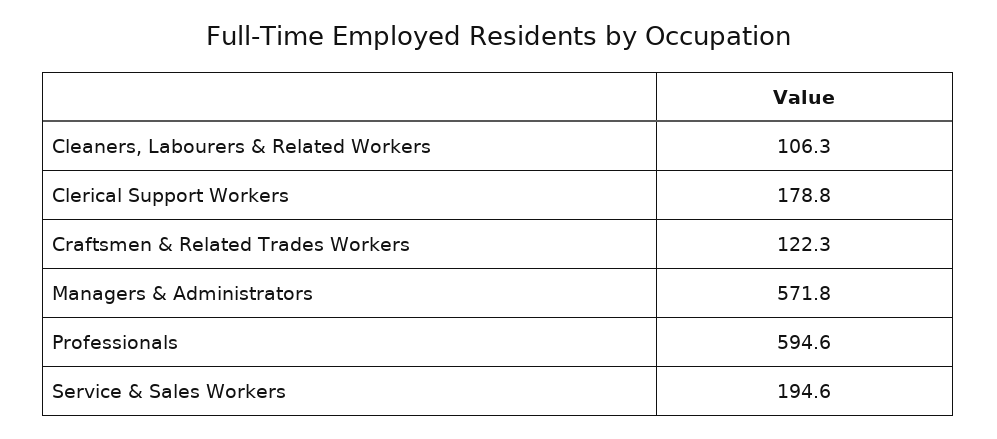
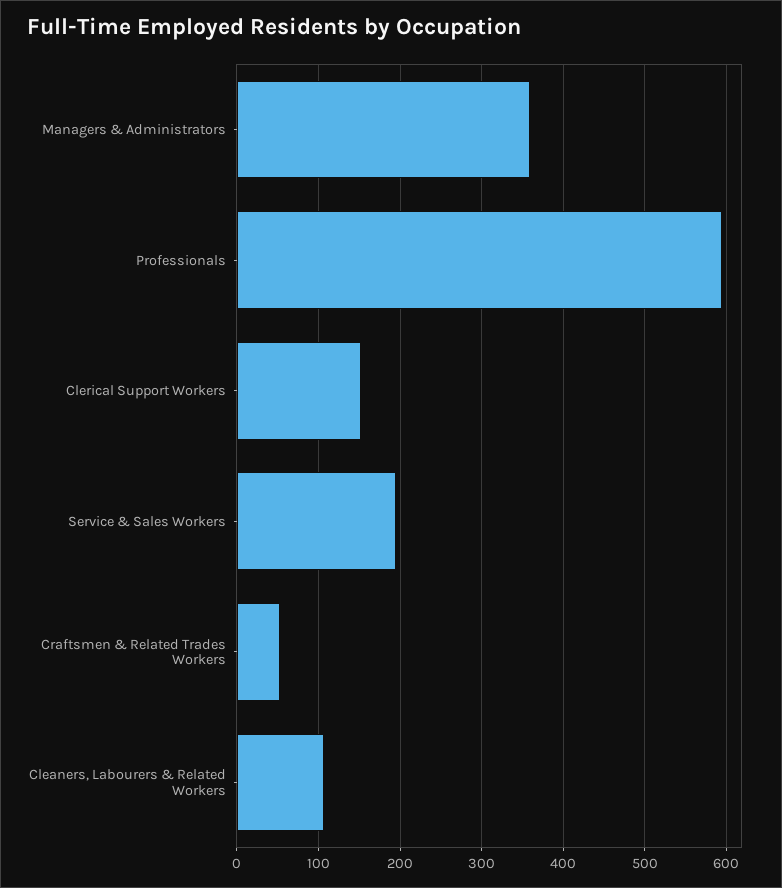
  {
    "Cleaners, Labourers & Related Workers": 106.3,
-   "Clerical Support Workers": 178.8,
+   "Clerical Support Workers": 150,
-   "Craftsmen & Related Trades Workers": 122.3,
+   "Craftsmen & Related Trades Workers": 50,
-   "Managers & Administrators": 571.8,
+   "Managers & Administrators": 360,
    "Professionals": 594.6,
    "Service & Sales Workers": 194.6
  }

